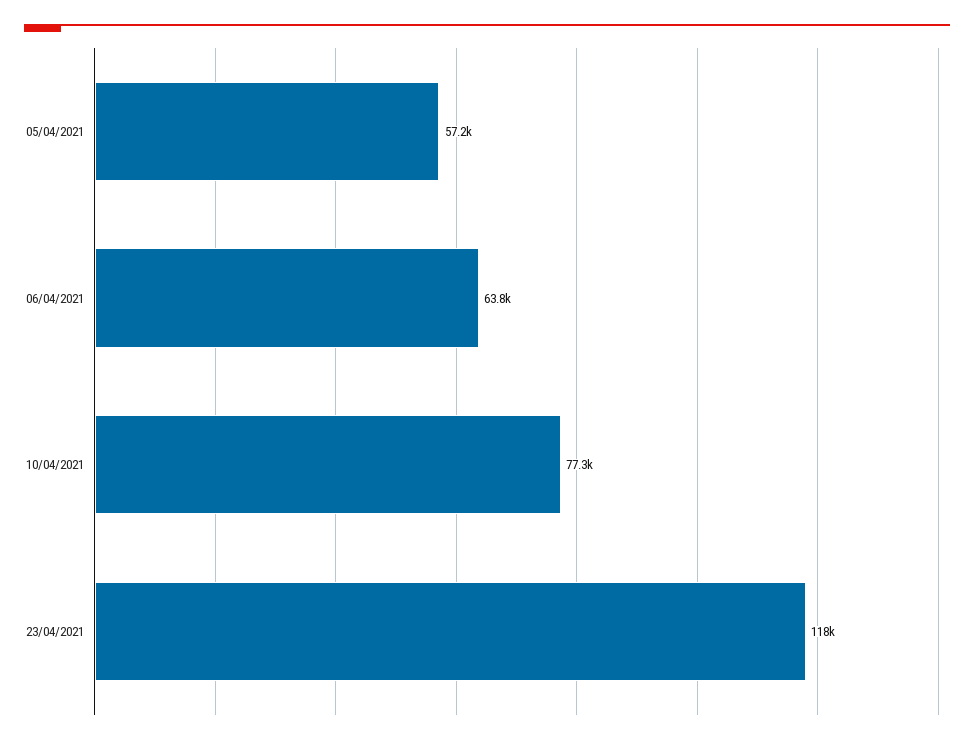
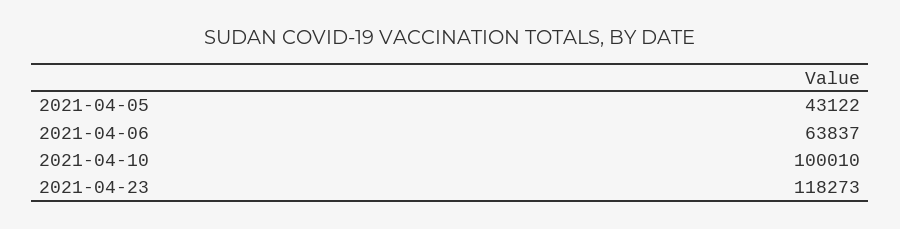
  {
-   "05/04/2021": 57200,
+   "05/04/2021": 43122,
    "06/04/2021": 63837,
-   "10/04/2021": 77300,
+   "10/04/2021": 100010,
    "23/04/2021": 118273
  }

